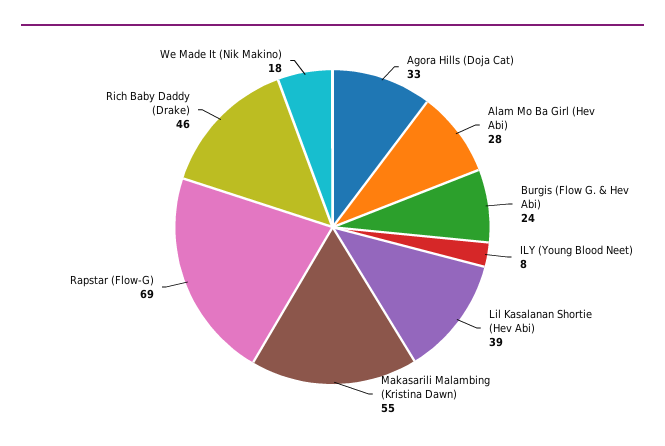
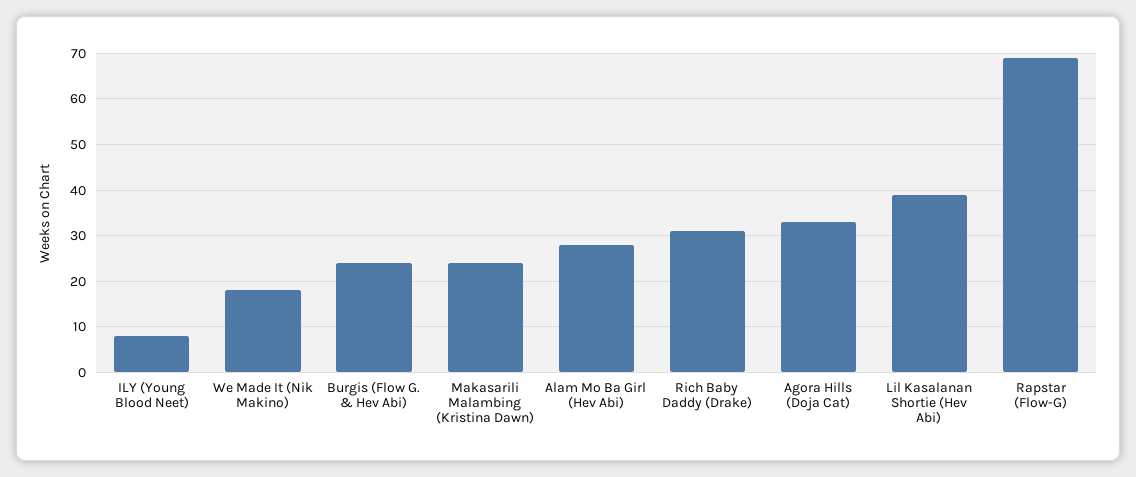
  {
    "Agora Hills (Doja Cat)": 33,
    "Alam Mo Ba Girl (Hev Abi)": 28,
    "Burgis (Flow G. & Hev Abi)": 24,
    "ILY (Young Blood Neet)": 8,
    "Lil Kasalanan Shortie (Hev Abi)": 39,
-   "Makasarili Malambing (Kristina Dawn)": 55,
+   "Makasarili Malambing (Kristina Dawn)": 25,
    "Rapstar (Flow-G)": 69,
-   "Rich Baby Daddy (Drake)": 46,
+   "Rich Baby Daddy (Drake)": 30,
    "We Made It (Nik Makino)": 18
  }

